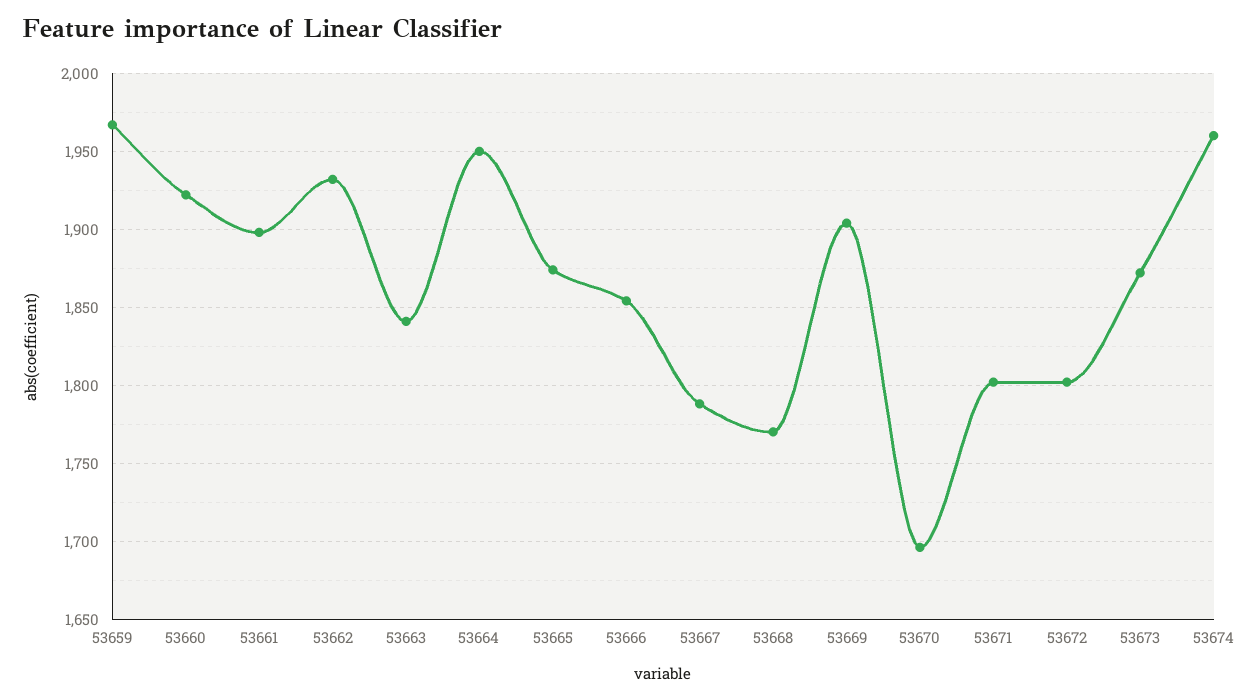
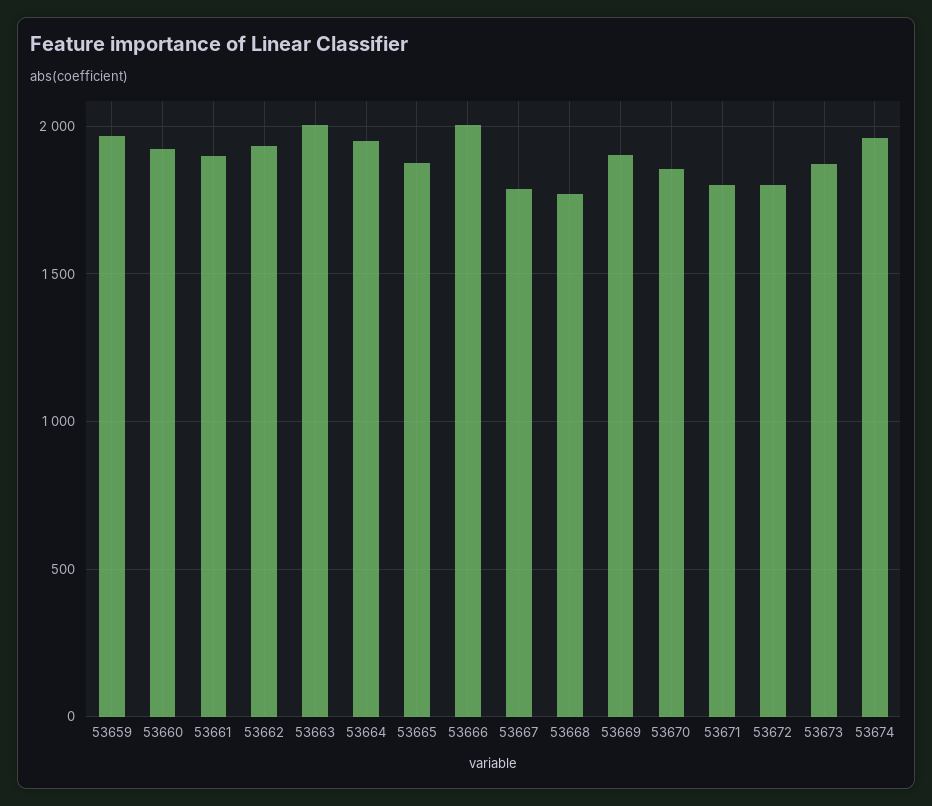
  {
    "53659": 1965,
    "53660": 1920,
    "53661": 1900,
    "53662": 1930,
-   "53663": 1840,
+   "53663": 2000,
    "53664": 1950,
    "53665": 1875,
-   "53666": 1855,
+   "53666": 2000,
    "53667": 1790,
    "53668": 1770,
    "53669": 1905,
-   "53670": 1695,
+   "53670": 1850,
    "53671": 1800,
    "53672": 1800,
    "53673": 1870,
    "53674": 1960
  }

